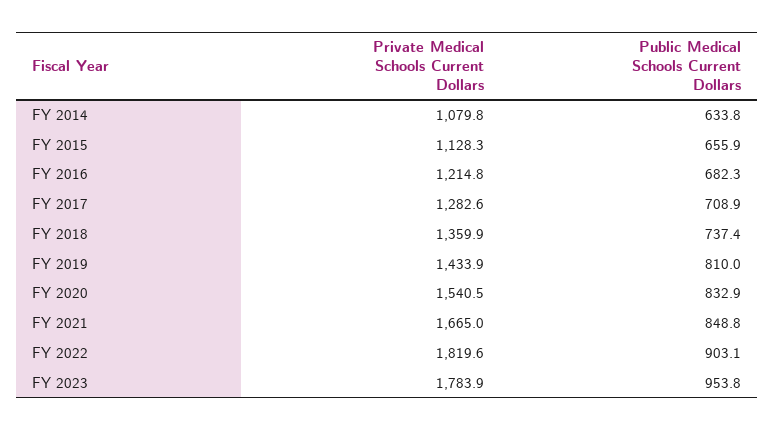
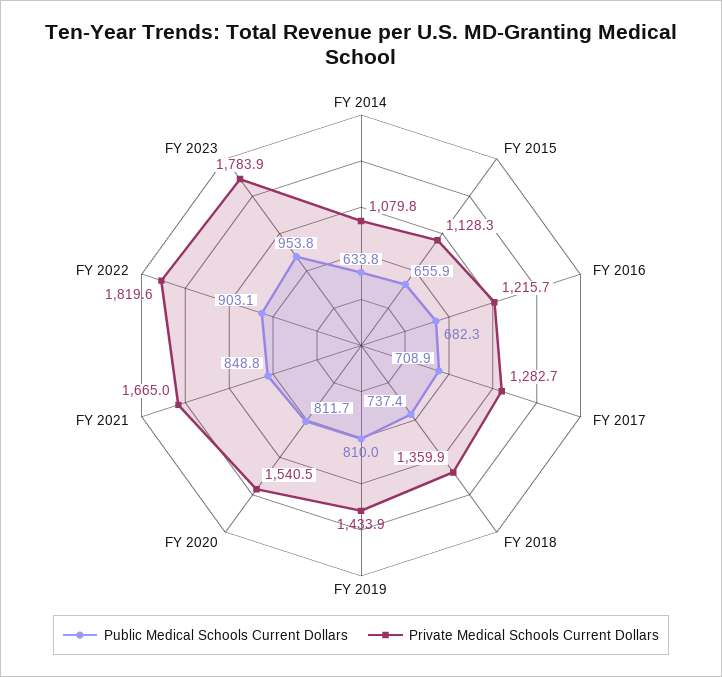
  {
    "Private Medical Schools Current Dollars": {
      "FY 2014": 1079.8,
      "FY 2015": 1128.3,
-     "FY 2016": 1214.8,
+     "FY 2016": 1215.7,
-     "FY 2017": 1282.6,
+     "FY 2017": 1282.7,
      "FY 2018": 1359.9,
      "FY 2019": 1433.9,
      "FY 2020": 1540.5,
      "FY 2021": 1665,
      "FY 2022": 1819.6,
      "FY 2023": 1783.9
    },
    "Public Medical Schools Current Dollars": {
      "FY 2014": 633.8,
      "FY 2015": 655.9,
      "FY 2016": 682.3,
      "FY 2017": 708.9,
      "FY 2018": 737.4,
      "FY 2019": 810,
-     "FY 2020": 832.9,
+     "FY 2020": 811.7,
      "FY 2021": 848.8,
      "FY 2022": 903.1,
      "FY 2023": 953.8
    }
  }

